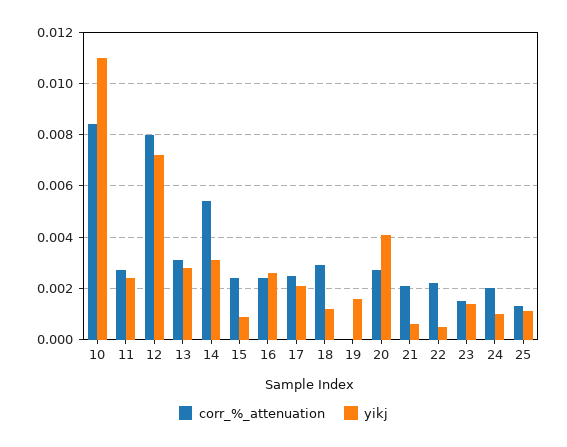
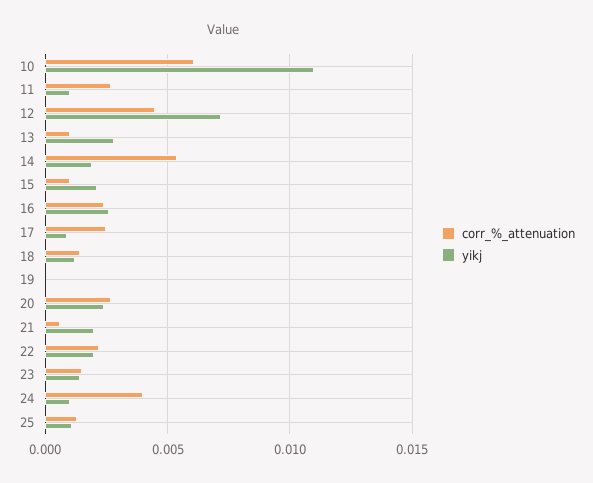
  {
    "corr_%_attenuation": {
-     "10": 0.0085,
+     "10": 0.006,
      "11": 0.0025,
-     "12": 0.008,
+     "12": 0.0045,
-     "13": 0.003,
+     "13": 0.001,
      "14": 0.0055,
-     "15": 0.0025,
+     "15": 0.001,
      "16": 0.0025,
      "17": 0.0025,
-     "18": 0.003,
+     "18": 0.0015,
      "19": 0,
      "20": 0.0025,
-     "21": 0.002,
+     "21": 0.0005,
      "22": 0.002,
      "23": 0.0015,
-     "24": 0.002,
+     "24": 0.004,
      "25": 0.0015
    },
    "yikj": {
      "10": 0.011,
-     "11": 0.0025,
+     "11": 0.001,
      "12": 0.007,
      "13": 0.003,
-     "14": 0.003,
+     "14": 0.002,
-     "15": 0.001,
+     "15": 0.002,
      "16": 0.0025,
-     "17": 0.002,
+     "17": 0.001,
      "18": 0.001,
-     "19": 0.0015,
+     "19": 0,
-     "20": 0.004,
+     "20": 0.0025,
-     "21": 0.0005,
+     "21": 0.002,
-     "22": 0.0005,
+     "22": 0.002,
      "23": 0.0015,
      "24": 0.001,
      "25": 0.001
    }
  }

